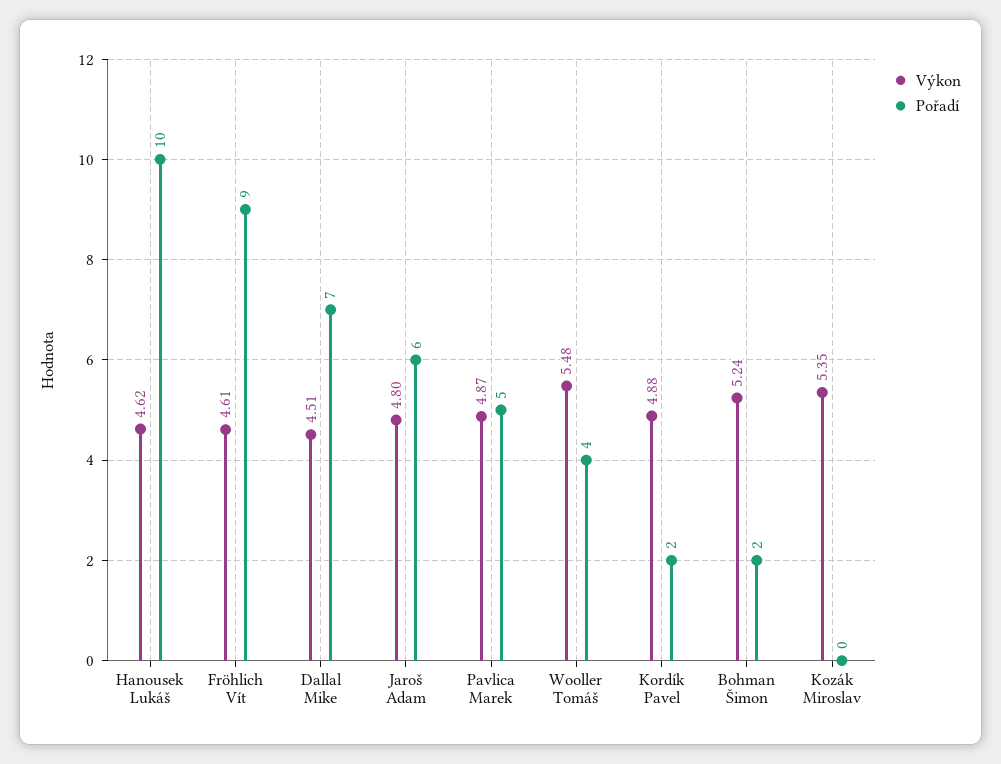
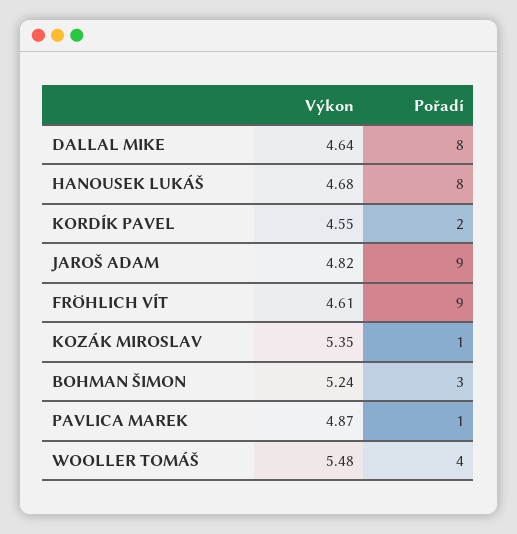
  {
    "Výkon": {
-     "Hanousek Lukáš": 4.62,
+     "Hanousek Lukáš": 4.68,
      "Fröhlich Vít": 4.61,
-     "Dallal Mike": 4.51,
+     "Dallal Mike": 4.64,
-     "Jaroš Adam": 4.8,
+     "Jaroš Adam": 4.82,
      "Pavlica Marek": 4.87,
      "Wooller Tomáš": 5.48,
-     "Kordík Pavel": 4.88,
+     "Kordík Pavel": 4.55,
      "Bohman Šimon": 5.24,
      "Kozák Miroslav": 5.35
    },
    "Pořadí": {
-     "Hanousek Lukáš": 10,
+     "Hanousek Lukáš": 8,
      "Fröhlich Vít": 9,
-     "Dallal Mike": 7,
+     "Dallal Mike": 8,
-     "Jaroš Adam": 6,
+     "Jaroš Adam": 9,
-     "Pavlica Marek": 5,
+     "Pavlica Marek": 1,
      "Wooller Tomáš": 4,
      "Kordík Pavel": 2,
-     "Bohman Šimon": 2,
+     "Bohman Šimon": 3,
-     "Kozák Miroslav": 0
+     "Kozák Miroslav": 1
    }
  }

